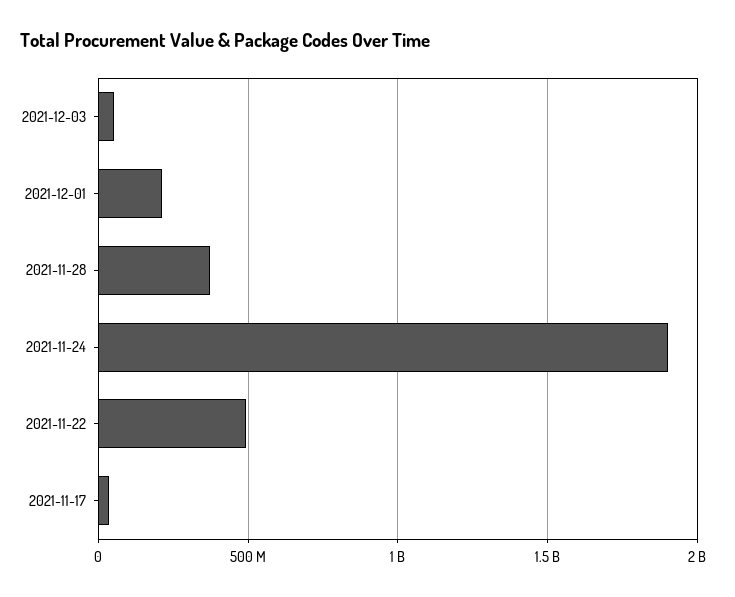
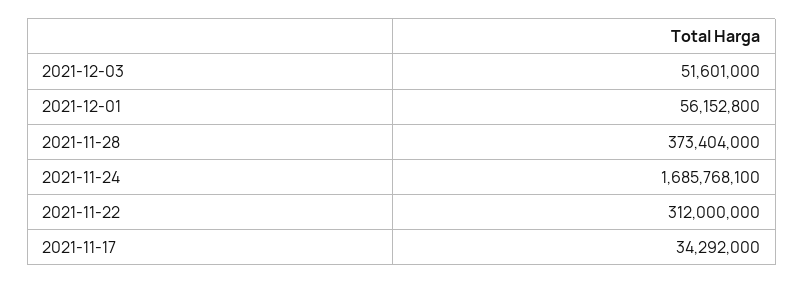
  {
    "2021-12-03": 51601000,
-   "2021-12-01": 200000000,
+   "2021-12-01": 56152800,
    "2021-11-28": 373404000,
-   "2021-11-24": 1900000000,
+   "2021-11-24": 1685768100,
-   "2021-11-22": 500000000,
+   "2021-11-22": 312000000,
    "2021-11-17": 34292000
  }

